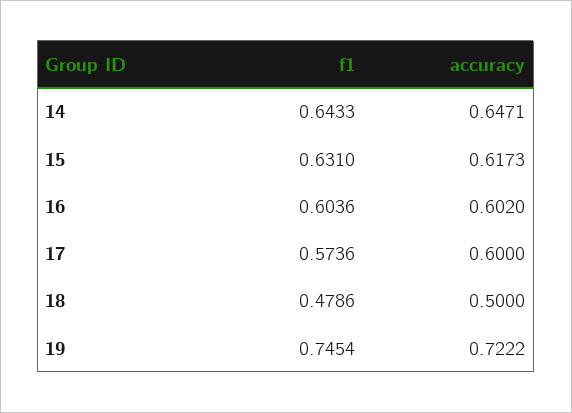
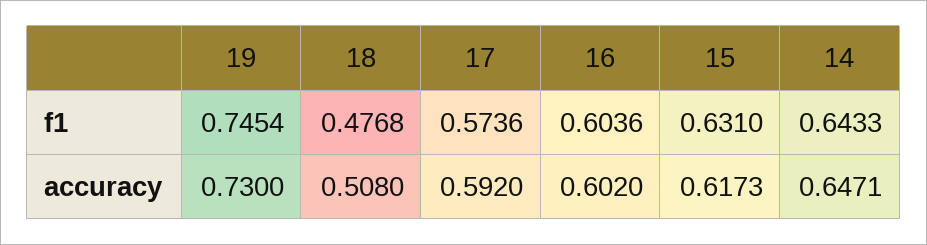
  {
    "f1": {
      "14": 0.6433,
      "15": 0.631,
      "16": 0.6036,
      "17": 0.5736,
-     "18": 0.4786,
+     "18": 0.4768,
      "19": 0.7454
    },
    "accuracy": {
      "14": 0.6471,
      "15": 0.6173,
      "16": 0.602,
-     "17": 0.6,
+     "17": 0.592,
-     "18": 0.5,
+     "18": 0.508,
-     "19": 0.7222
+     "19": 0.73
    }
  }

